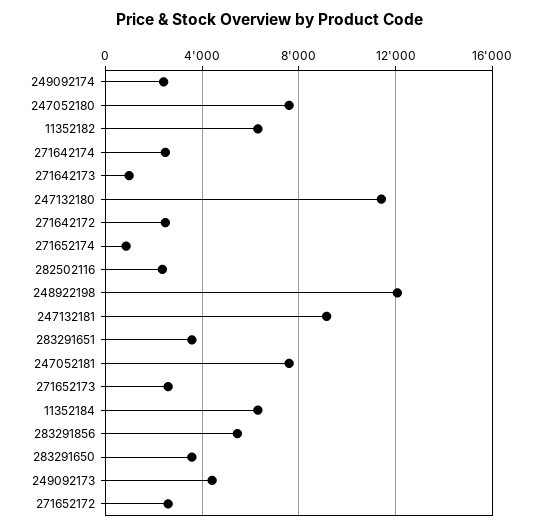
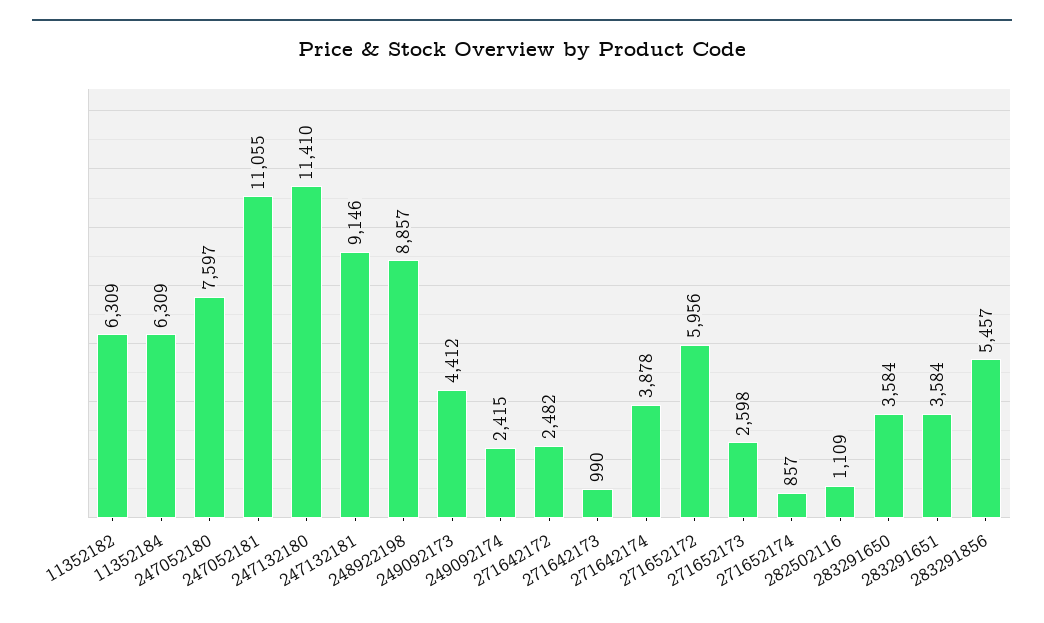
  {
    "249092174": 2415,
    "247052180": 7597,
    "11352182": 6309,
-   "271642174": 2500,
+   "271642174": 3878,
    "271642173": 990,
    "247132180": 11410,
    "271642172": 2482,
    "271652174": 857,
-   "282502116": 2500,
+   "282502116": 1109,
-   "248922198": 12000,
+   "248922198": 8857,
    "247132181": 9146,
    "283291651": 3584,
-   "247052181": 7500,
+   "247052181": 11055,
    "271652173": 2598,
    "11352184": 6309,
    "283291856": 5457,
    "283291650": 3584,
    "249092173": 4412,
-   "271652172": 2500
+   "271652172": 5956
  }

